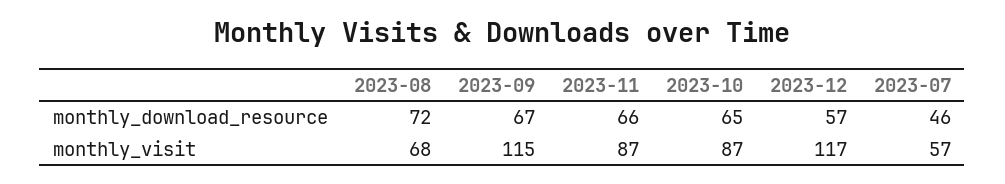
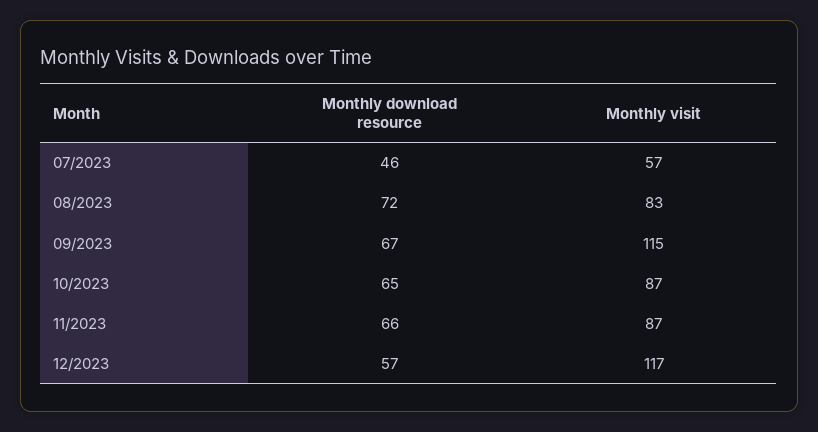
  {
    "2023-08": {
      "monthly_download_resource": 72,
-     "monthly_visit": 68
+     "monthly_visit": 83
    },
    "2023-09": {
      "monthly_download_resource": 67,
      "monthly_visit": 115
    },
    "2023-11": {
      "monthly_download_resource": 66,
      "monthly_visit": 87
    },
    "2023-10": {
      "monthly_download_resource": 65,
      "monthly_visit": 87
    },
    "2023-12": {
      "monthly_download_resource": 57,
      "monthly_visit": 117
    },
    "2023-07": {
      "monthly_download_resource": 46,
      "monthly_visit": 57
    }
  }

